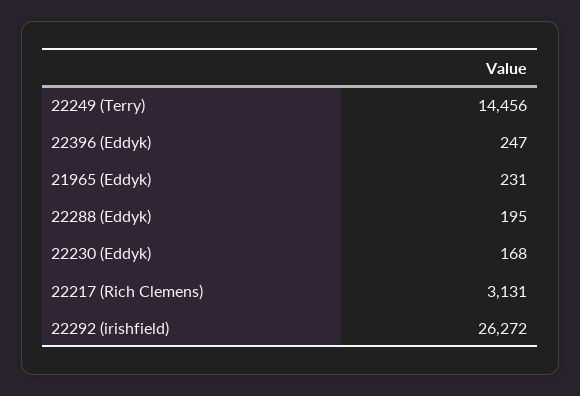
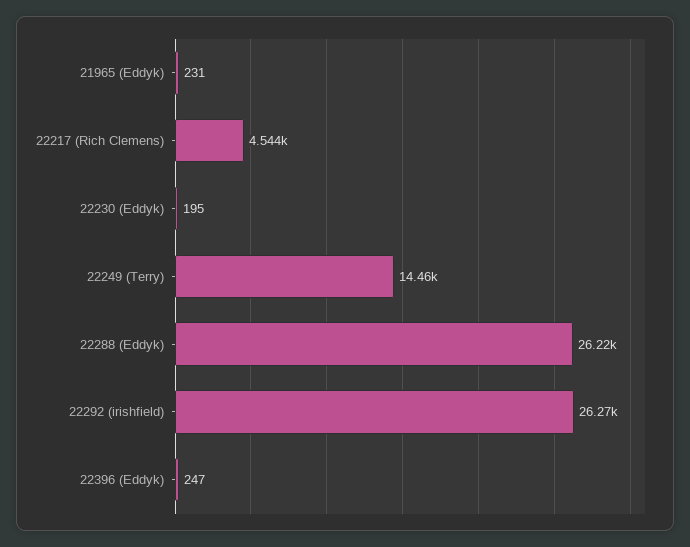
  {
    "22249 (Terry)": 14456,
    "22396 (Eddyk)": 247,
    "21965 (Eddyk)": 231,
-   "22288 (Eddyk)": 195,
+   "22288 (Eddyk)": 26220,
-   "22230 (Eddyk)": 168,
+   "22230 (Eddyk)": 195,
-   "22217 (Rich Clemens)": 3131,
+   "22217 (Rich Clemens)": 4544,
    "22292 (irishfield)": 26272
  }

